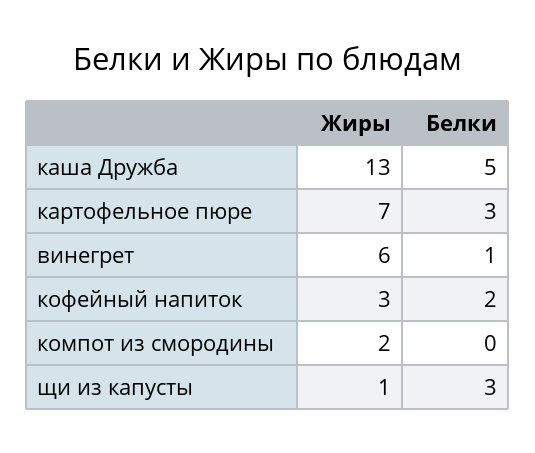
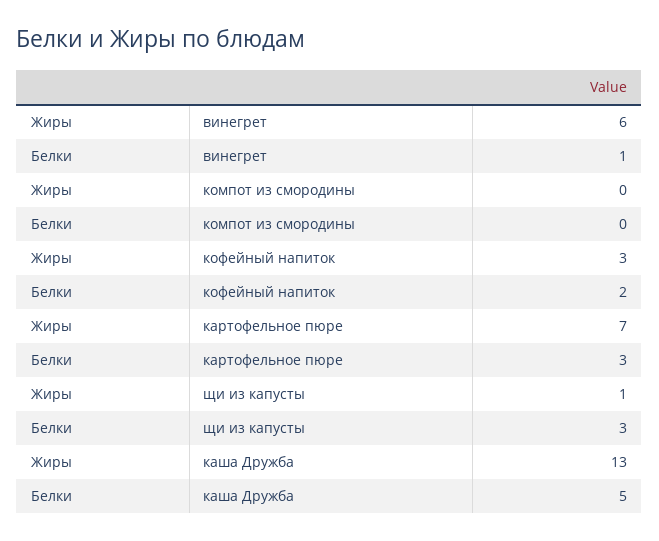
  {
    "Жиры": {
      "каша Дружба": 13,
      "картофельное пюре": 7,
      "винегрет": 6,
      "кофейный напиток": 3,
-     "компот из смородины": 2,
+     "компот из смородины": 0,
      "щи из капусты": 1
    },
    "Белки": {
      "каша Дружба": 5,
      "картофельное пюре": 3,
      "винегрет": 1,
      "кофейный напиток": 2,
      "компот из смородины": 0,
      "щи из капусты": 3
    }
  }

